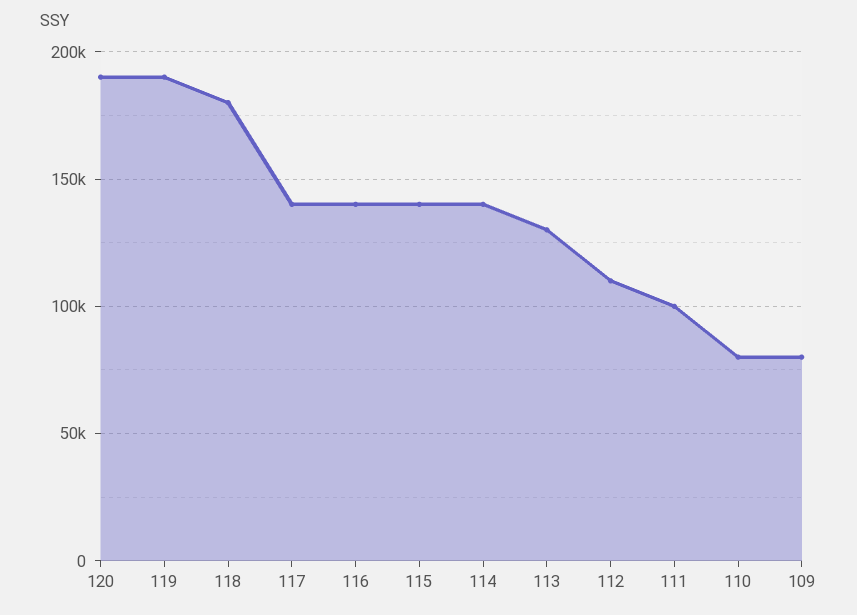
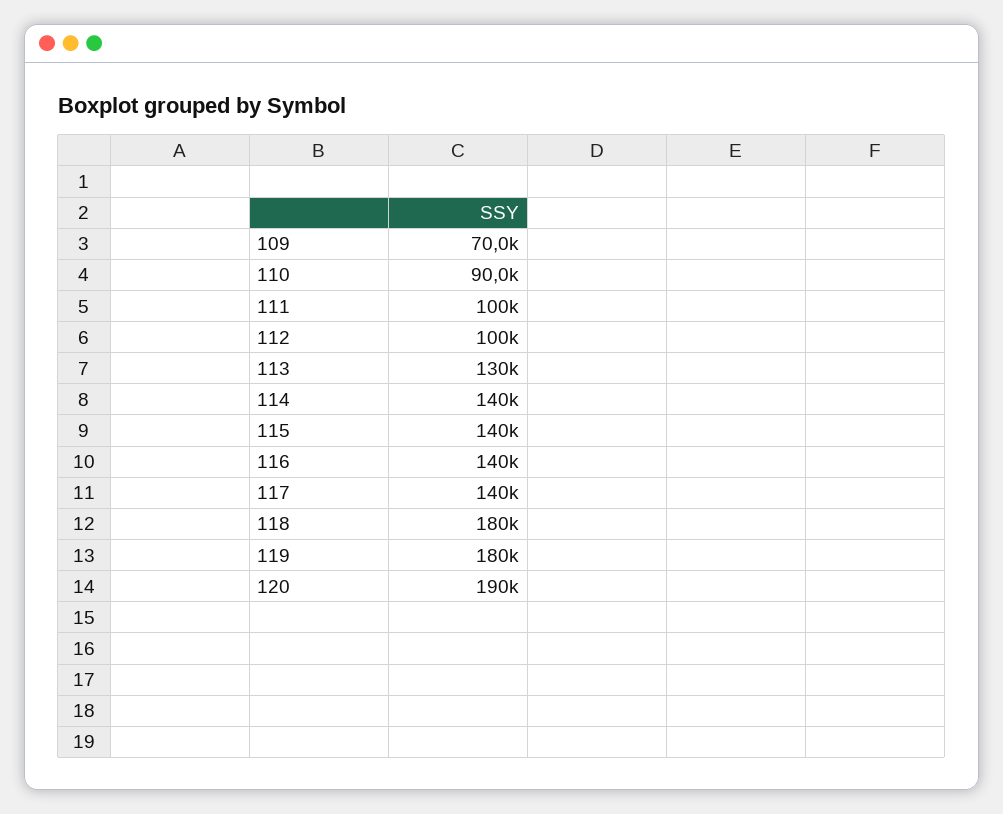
  {
    "120": 190000,
-   "119": 190000,
+   "119": 180000,
    "118": 180000,
    "117": 140000,
    "116": 140000,
    "115": 140000,
    "114": 140000,
    "113": 130000,
-   "112": 110000,
+   "112": 100000,
    "111": 100000,
-   "110": 80000,
+   "110": 90000,
-   "109": 80000
+   "109": 70000
  }

